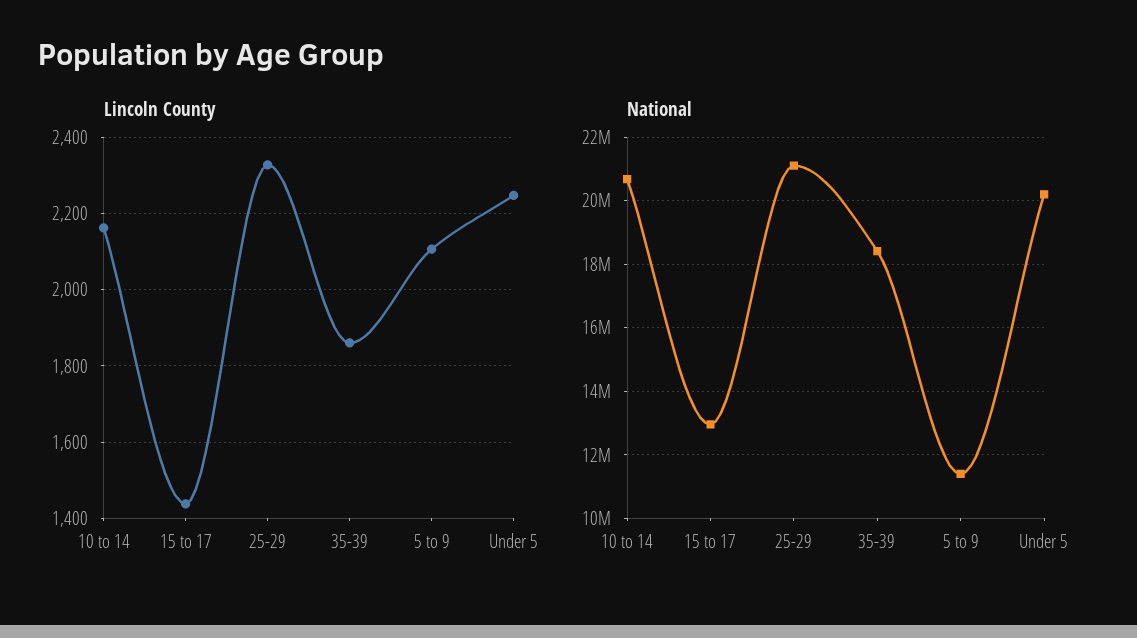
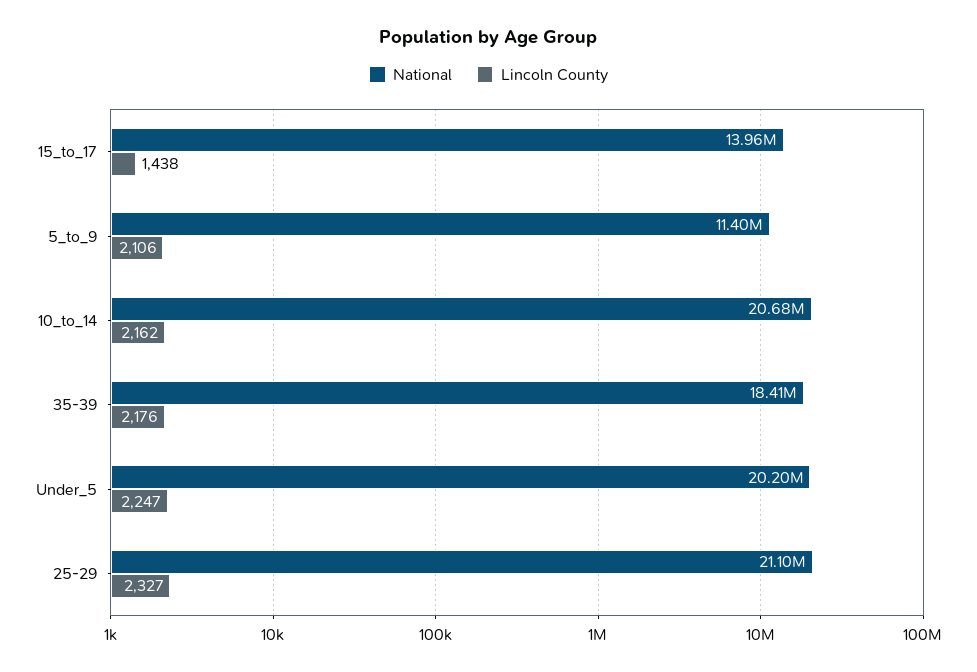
  {
    "Lincoln County": {
      "10 to 14": 2162,
      "15 to 17": 1438,
      "25-29": 2327,
-     "35-39": 1860,
+     "35-39": 2176,
      "5 to 9": 2106,
      "Under 5": 2247
    },
    "National": {
      "10 to 14": 20680000,
-     "15 to 17": 13000000,
+     "15 to 17": 13960000,
      "25-29": 21100000,
      "35-39": 18410000,
      "5 to 9": 11400000,
      "Under 5": 20200000
    }
  }

